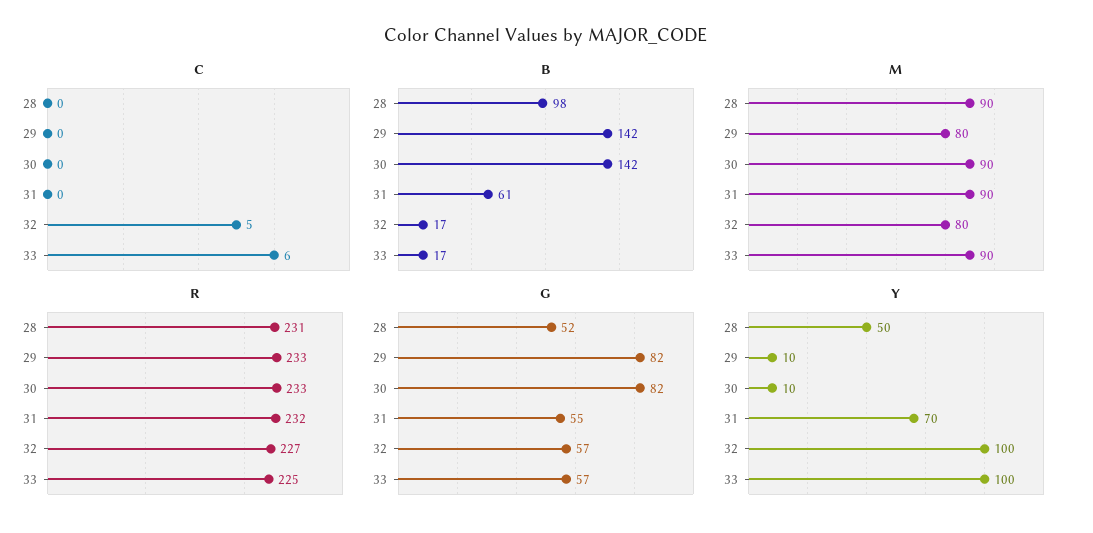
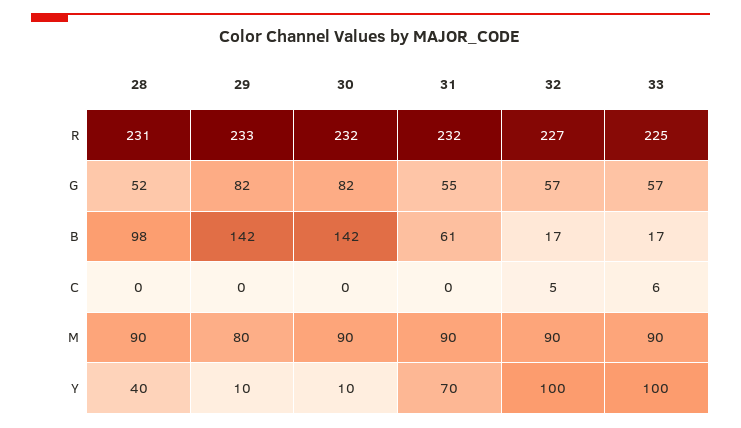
  {
    "C": {
      "28": 0,
      "29": 0,
      "30": 0,
      "31": 0,
      "32": 5,
      "33": 6
    },
    "B": {
      "28": 98,
      "29": 142,
      "30": 142,
      "31": 61,
      "32": 17,
      "33": 17
    },
    "M": {
      "28": 90,
      "29": 80,
      "30": 90,
      "31": 90,
-     "32": 80,
+     "32": 90,
      "33": 90
    },
    "R": {
      "28": 231,
      "29": 233,
-     "30": 233,
+     "30": 232,
      "31": 232,
      "32": 227,
      "33": 225
    },
    "G": {
      "28": 52,
      "29": 82,
      "30": 82,
      "31": 55,
      "32": 57,
      "33": 57
    },
    "Y": {
-     "28": 50,
+     "28": 40,
      "29": 10,
      "30": 10,
      "31": 70,
      "32": 100,
      "33": 100
    }
  }

